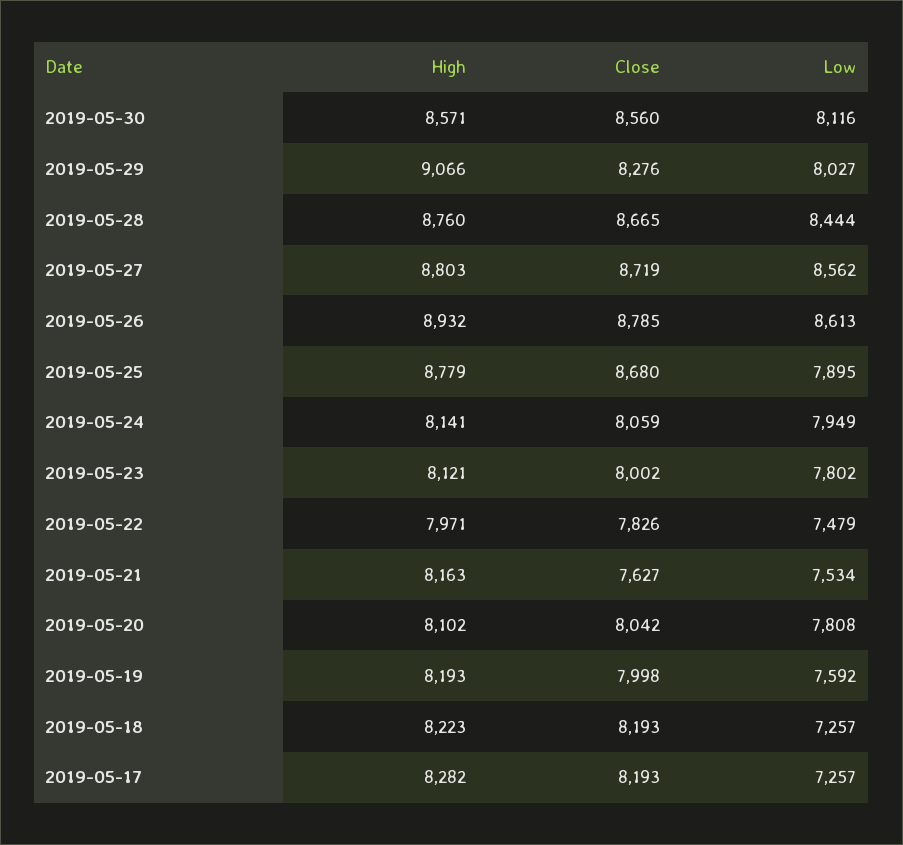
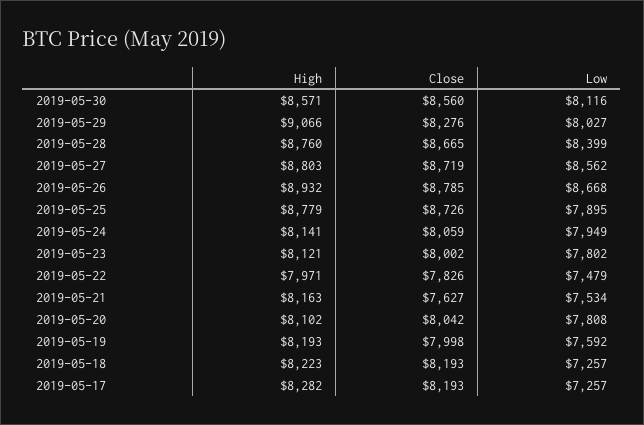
  {
    "High": {
      "2019-05-30": 8571,
      "2019-05-29": 9066,
      "2019-05-28": 8760,
      "2019-05-27": 8803,
      "2019-05-26": 8932,
      "2019-05-25": 8779,
      "2019-05-24": 8141,
      "2019-05-23": 8121,
      "2019-05-22": 7971,
      "2019-05-21": 8163,
      "2019-05-20": 8102,
      "2019-05-19": 8193,
      "2019-05-18": 8223,
      "2019-05-17": 8282
    },
    "Close": {
      "2019-05-30": 8560,
      "2019-05-29": 8276,
      "2019-05-28": 8665,
      "2019-05-27": 8719,
      "2019-05-26": 8785,
-     "2019-05-25": 8680,
+     "2019-05-25": 8726,
      "2019-05-24": 8059,
      "2019-05-23": 8002,
      "2019-05-22": 7826,
      "2019-05-21": 7627,
      "2019-05-20": 8042,
      "2019-05-19": 7998,
      "2019-05-18": 8193,
      "2019-05-17": 8193
    },
    "Low": {
      "2019-05-30": 8116,
      "2019-05-29": 8027,
-     "2019-05-28": 8444,
+     "2019-05-28": 8399,
      "2019-05-27": 8562,
-     "2019-05-26": 8613,
+     "2019-05-26": 8668,
      "2019-05-25": 7895,
      "2019-05-24": 7949,
      "2019-05-23": 7802,
      "2019-05-22": 7479,
      "2019-05-21": 7534,
      "2019-05-20": 7808,
      "2019-05-19": 7592,
      "2019-05-18": 7257,
      "2019-05-17": 7257
    }
  }

